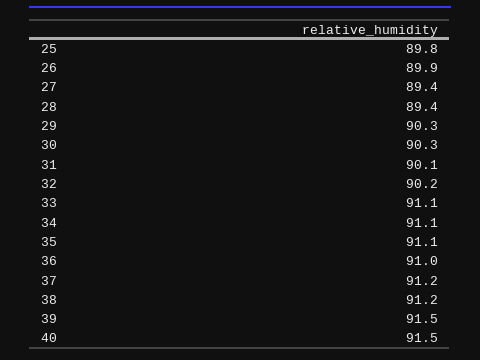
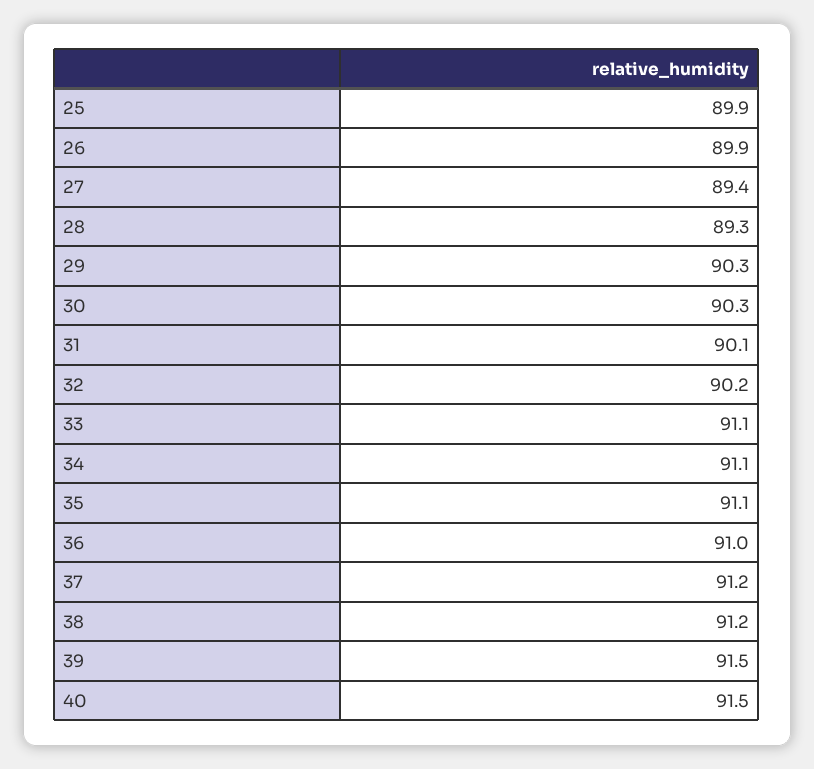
  {
-   "25": 89.8,
+   "25": 89.9,
    "26": 89.9,
    "27": 89.4,
-   "28": 89.4,
+   "28": 89.3,
    "29": 90.3,
    "30": 90.3,
    "31": 90.1,
    "32": 90.2,
    "33": 91.1,
    "34": 91.1,
    "35": 91.1,
    "36": 91,
    "37": 91.2,
    "38": 91.2,
    "39": 91.5,
    "40": 91.5
  }

